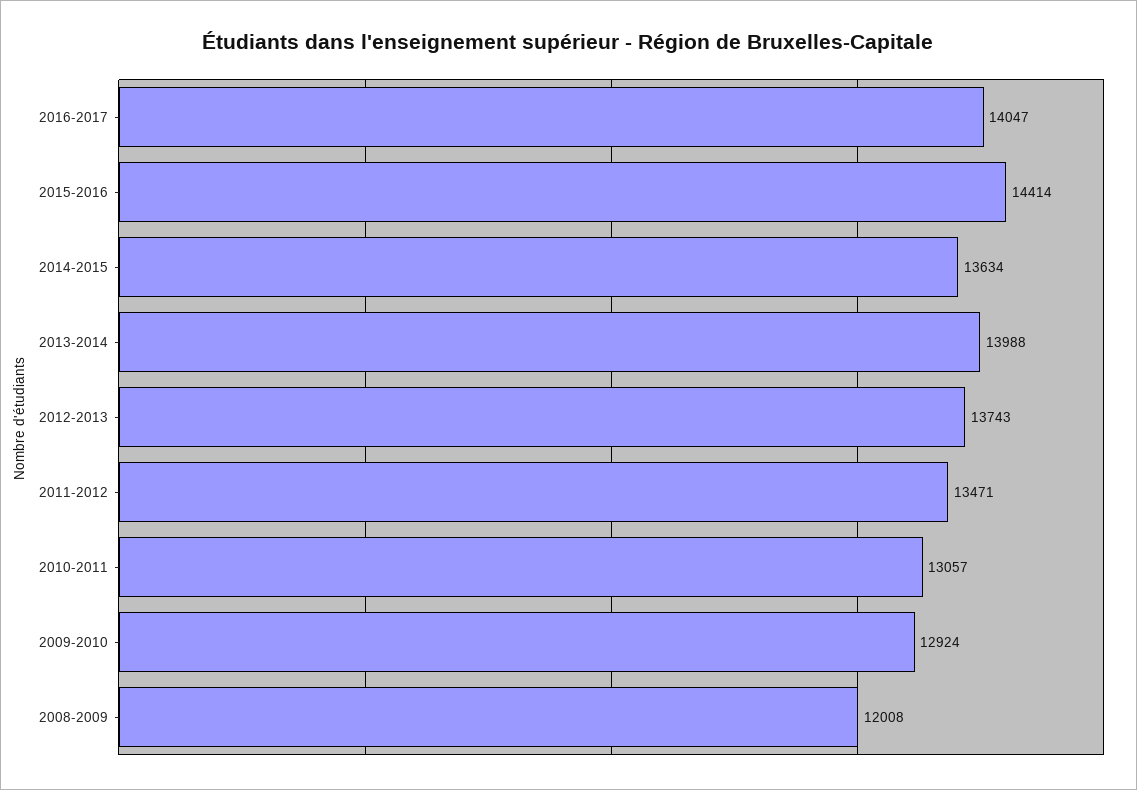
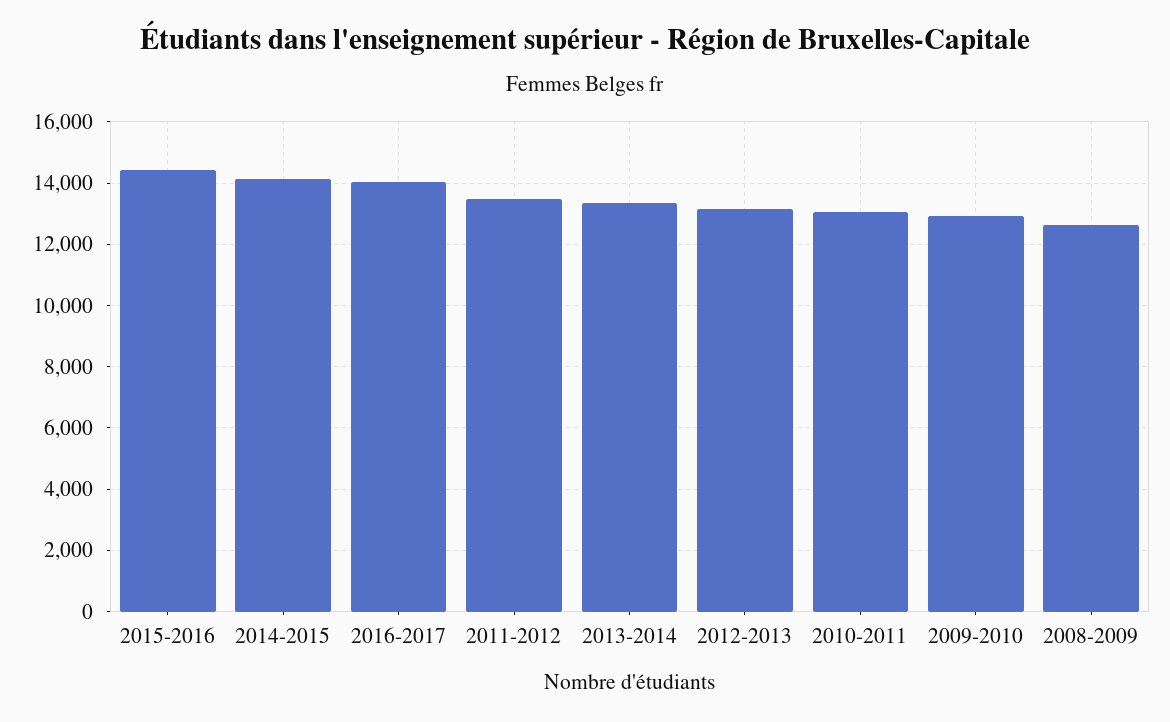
  {
    "2016-2017": 14047,
    "2015-2016": 14414,
-   "2014-2015": 13634,
+   "2014-2015": 14200,
-   "2013-2014": 13988,
+   "2013-2014": 13400,
-   "2012-2013": 13743,
+   "2012-2013": 13200,
    "2011-2012": 13471,
    "2010-2011": 13057,
    "2009-2010": 12924,
-   "2008-2009": 12008
+   "2008-2009": 12600
  }

